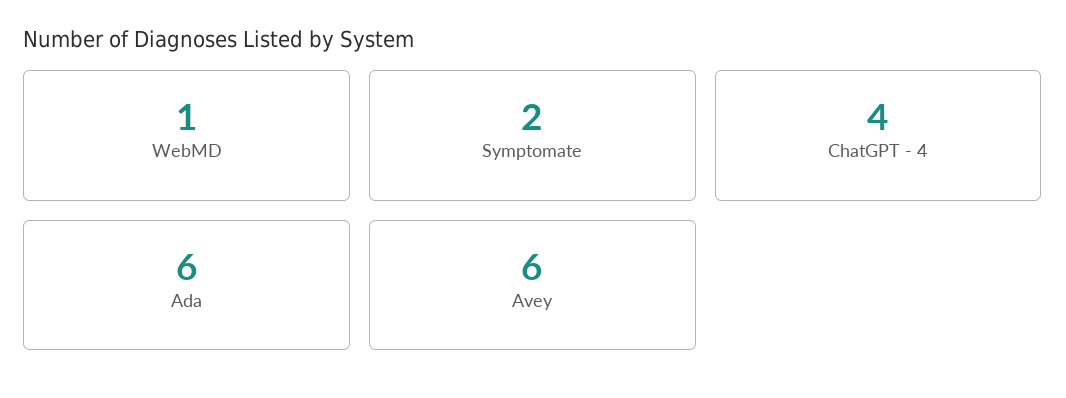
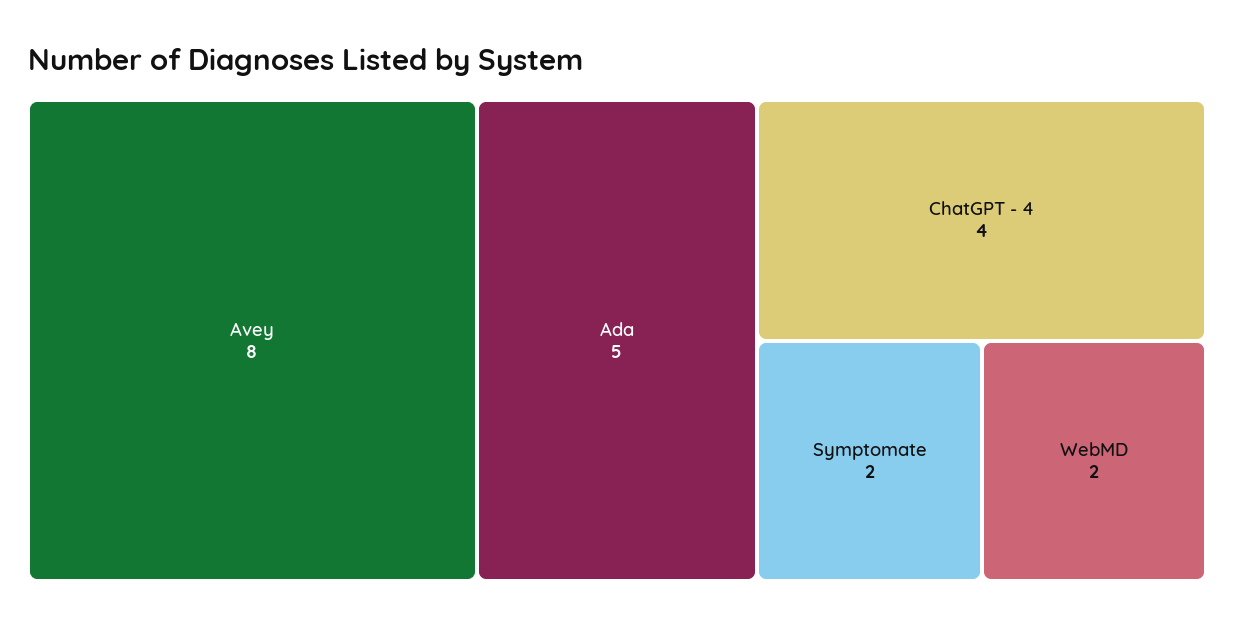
  {
-   "WebMD": 1,
+   "WebMD": 2,
    "Symptomate": 2,
    "ChatGPT - 4": 4,
-   "Ada": 6,
+   "Ada": 5,
-   "Avey": 6
+   "Avey": 8
  }

